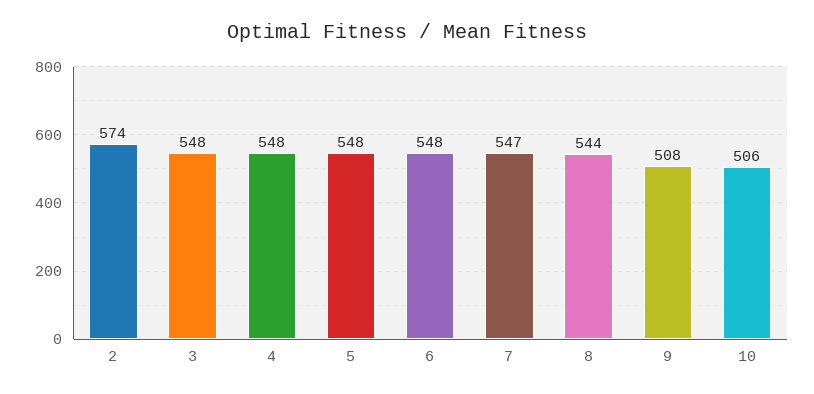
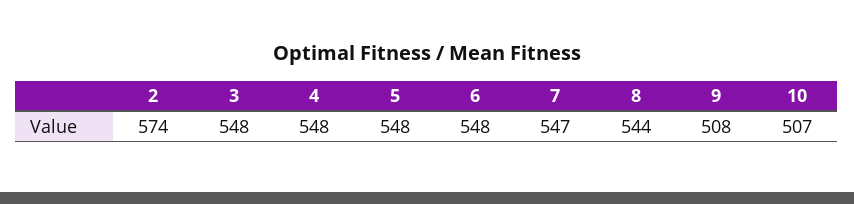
  {
    "2": 574,
    "3": 548,
    "4": 548,
    "5": 548,
    "6": 548,
    "7": 547,
    "8": 544,
    "9": 508,
-   "10": 506
+   "10": 507
  }

